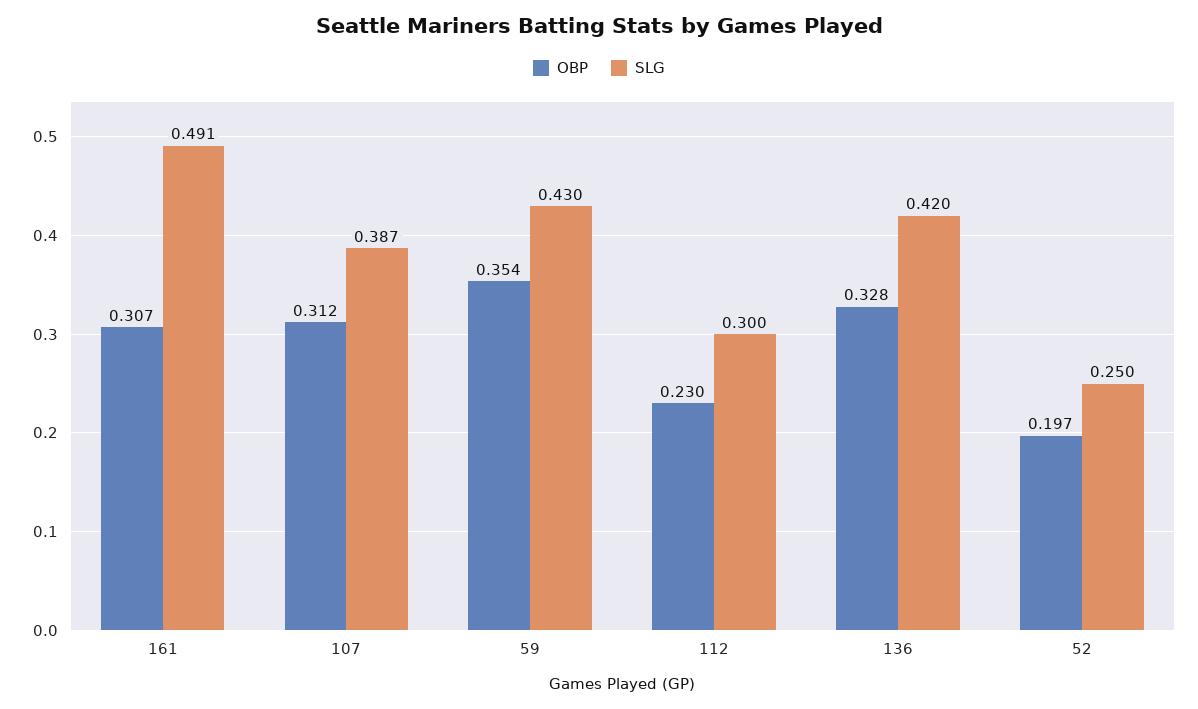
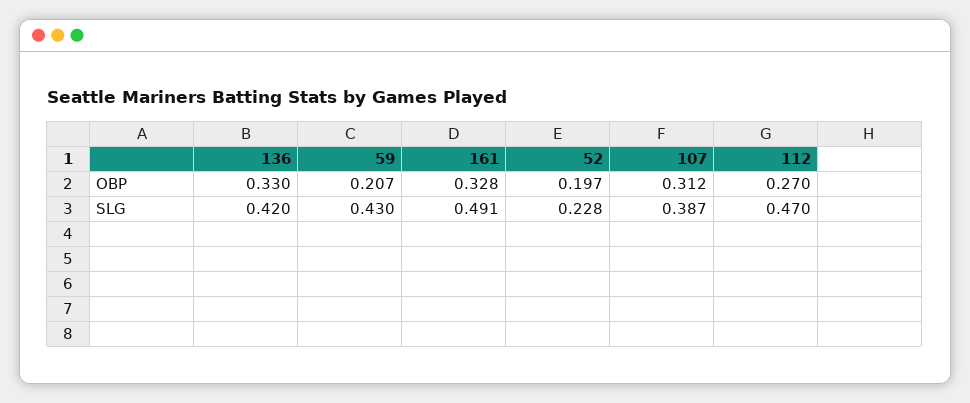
  {
    "OBP": {
-     "161": 0.307,
+     "161": 0.328,
      "107": 0.312,
-     "59": 0.354,
+     "59": 0.207,
-     "112": 0.23,
+     "112": 0.27,
-     "136": 0.328,
+     "136": 0.33,
      "52": 0.197
    },
    "SLG": {
      "161": 0.491,
      "107": 0.387,
      "59": 0.43,
-     "112": 0.3,
+     "112": 0.47,
      "136": 0.42,
-     "52": 0.25
+     "52": 0.228
    }
  }

